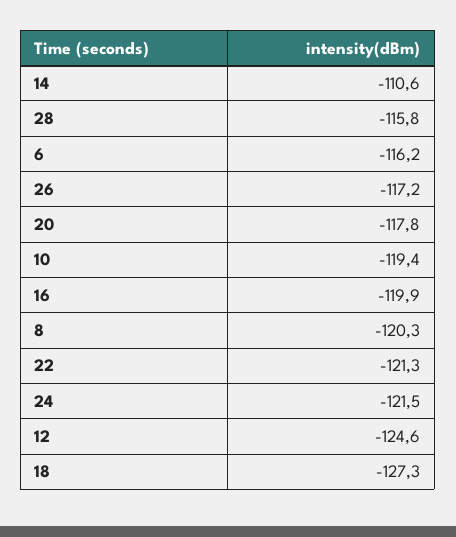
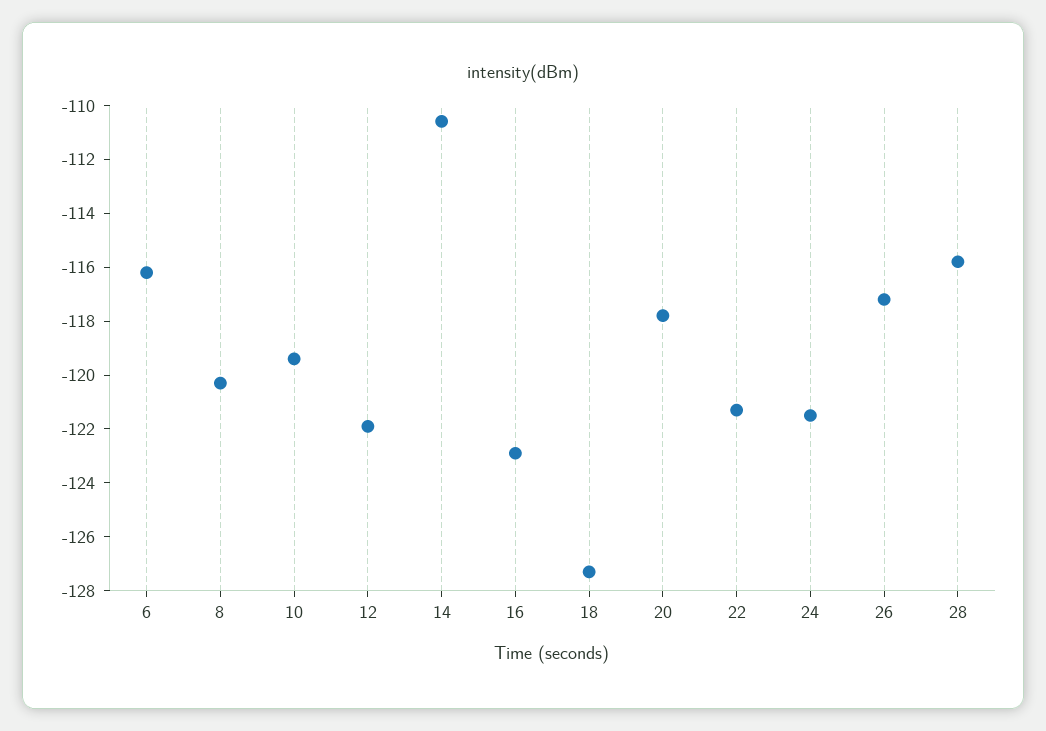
  {
    "14": -110.6,
    "28": -115.8,
    "6": -116.2,
    "26": -117.2,
    "20": -117.8,
    "10": -119.4,
-   "16": -119.9,
+   "16": -123,
    "8": -120.3,
    "22": -121.3,
    "24": -121.5,
-   "12": -124.6,
+   "12": -122,
    "18": -127.3
  }

